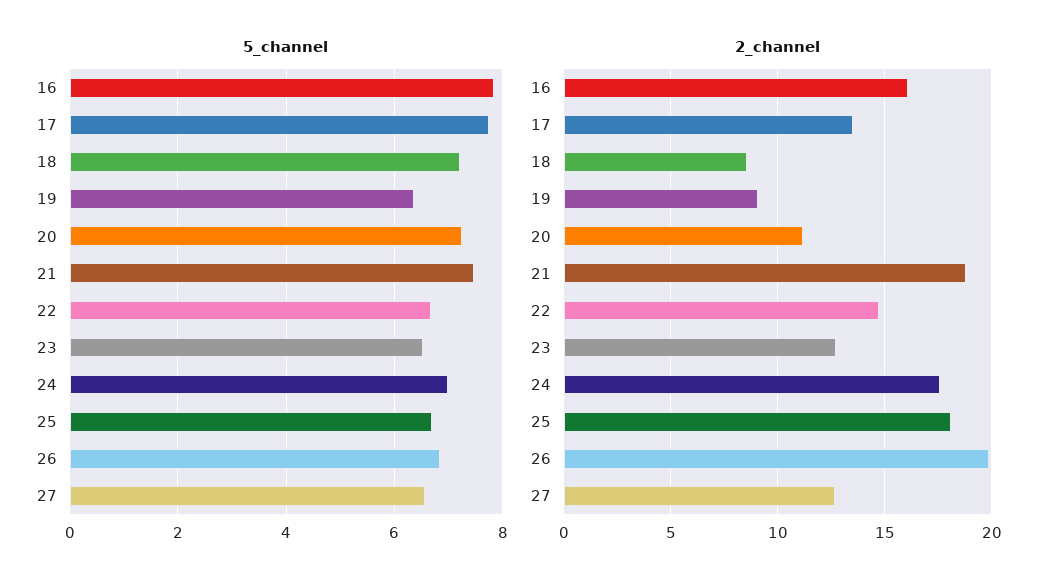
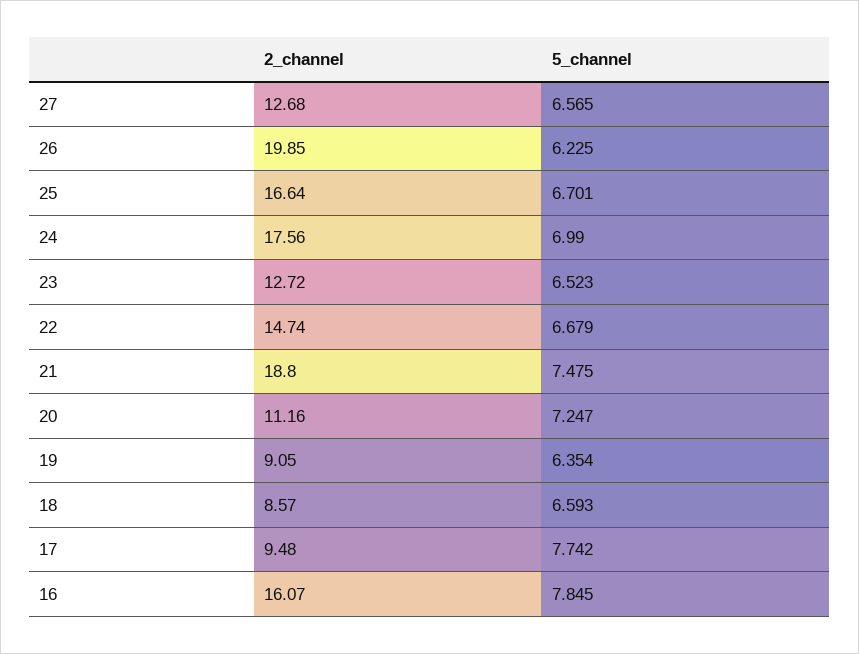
  {
    "5_channel": {
      "16": 7.845,
      "17": 7.742,
-     "18": 7.2,
+     "18": 6.593,
      "19": 6.354,
      "20": 7.247,
      "21": 7.475,
      "22": 6.679,
      "23": 6.523,
      "24": 6.99,
      "25": 6.701,
-     "26": 6.8,
+     "26": 6.225,
      "27": 6.565
    },
    "2_channel": {
      "16": 16.07,
-     "17": 13.5,
+     "17": 9.48,
      "18": 8.57,
      "19": 9.05,
      "20": 11.16,
      "21": 18.8,
      "22": 14.74,
      "23": 12.72,
      "24": 17.56,
-     "25": 18,
+     "25": 16.64,
      "26": 19.85,
      "27": 12.68
    }
  }

